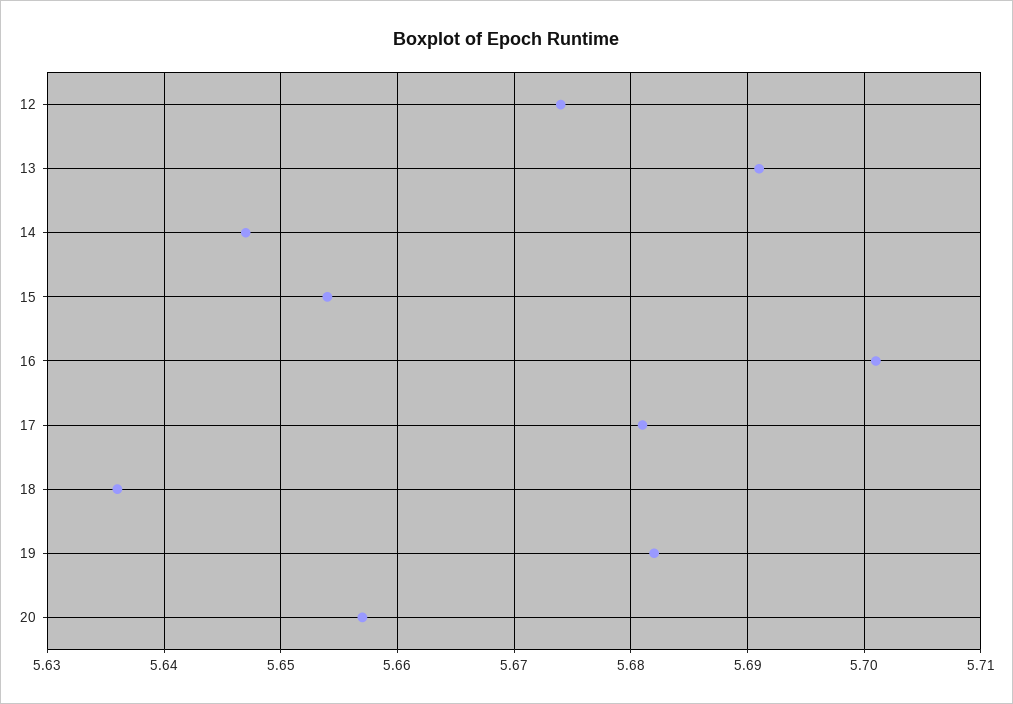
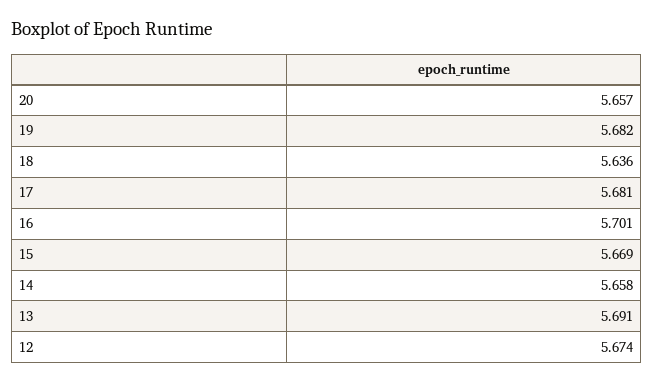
  {
    "12": 5.674,
    "13": 5.691,
-   "14": 5.647,
+   "14": 5.658,
-   "15": 5.654,
+   "15": 5.669,
    "16": 5.701,
    "17": 5.681,
    "18": 5.636,
    "19": 5.682,
    "20": 5.657
  }

